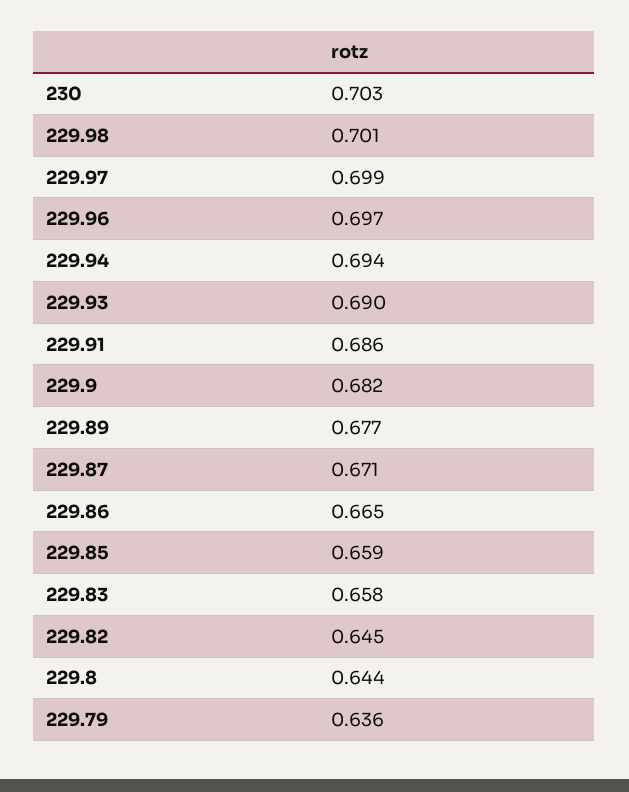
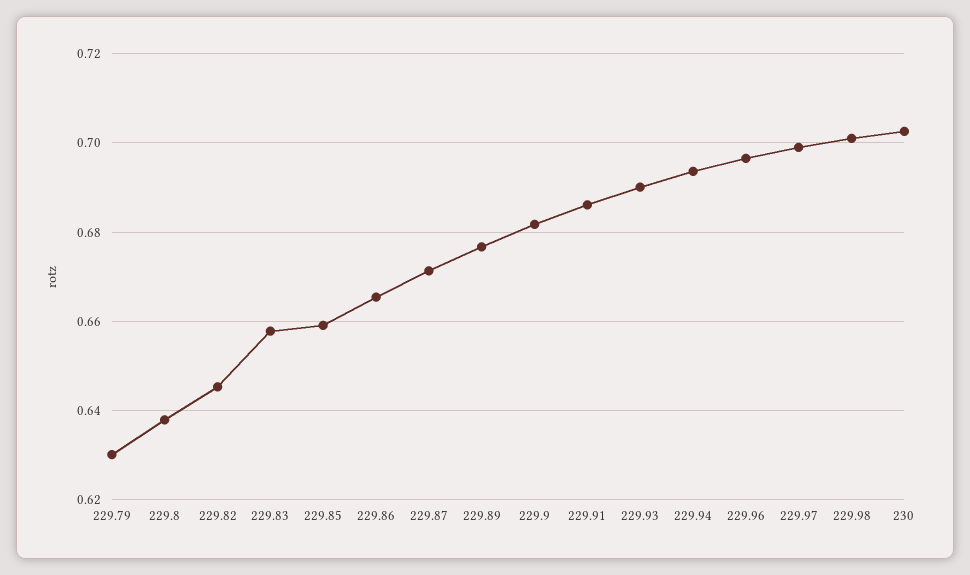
  {
    "230": 0.703,
    "229.98": 0.701,
    "229.97": 0.699,
    "229.96": 0.697,
    "229.94": 0.694,
    "229.93": 0.69,
    "229.91": 0.686,
    "229.9": 0.682,
    "229.89": 0.677,
    "229.87": 0.671,
    "229.86": 0.665,
    "229.85": 0.659,
    "229.83": 0.658,
    "229.82": 0.645,
-   "229.8": 0.644,
+   "229.8": 0.638,
-   "229.79": 0.636
+   "229.79": 0.63
  }

